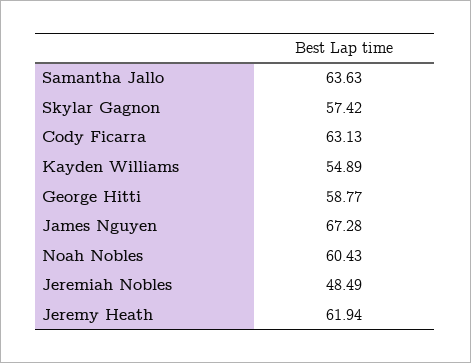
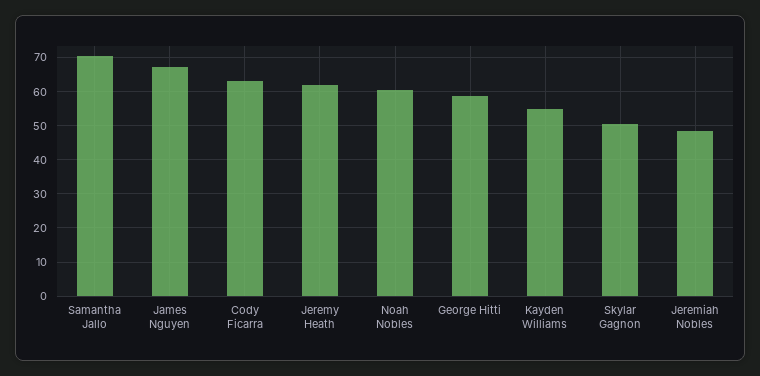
  {
-   "Samantha Jallo": 63.63,
+   "Samantha Jallo": 70,
-   "Skylar Gagnon": 57.42,
+   "Skylar Gagnon": 50,
    "Cody Ficarra": 63.13,
    "Kayden Williams": 54.89,
    "George Hitti": 58.77,
    "James Nguyen": 67.28,
    "Noah Nobles": 60.43,
    "Jeremiah Nobles": 48.49,
    "Jeremy Heath": 61.94
  }

